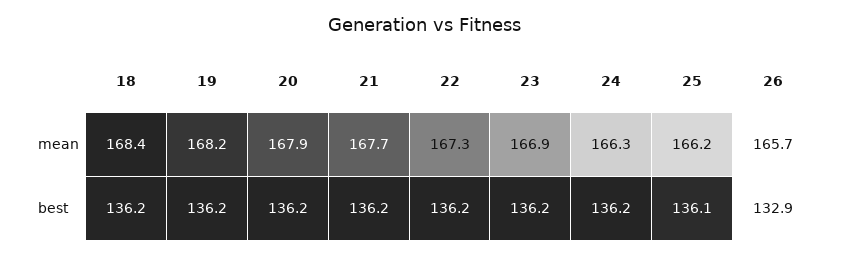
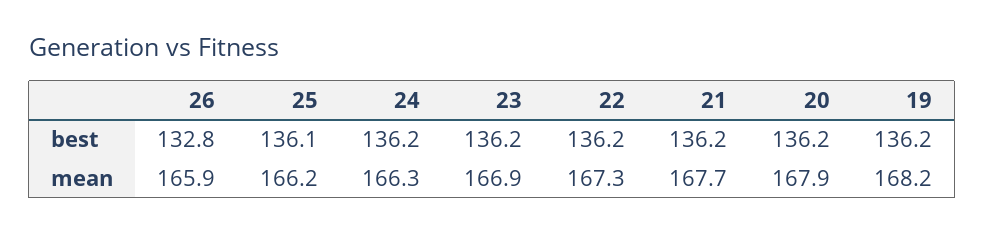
  {
-   "18": {
-     "mean": 168.4,
-     "best": 136.2
-   },
    "19": {
      "mean": 168.2,
      "best": 136.2
    },
    "20": {
      "mean": 167.9,
      "best": 136.2
    },
    "21": {
      "mean": 167.7,
      "best": 136.2
    },
    "22": {
      "mean": 167.3,
      "best": 136.2
    },
    "23": {
      "mean": 166.9,
      "best": 136.2
    },
    "24": {
      "mean": 166.3,
      "best": 136.2
    },
    "25": {
      "mean": 166.2,
      "best": 136.1
    },
    "26": {
-     "mean": 165.7,
+     "mean": 165.9,
-     "best": 132.9
+     "best": 132.8
    }
  }

